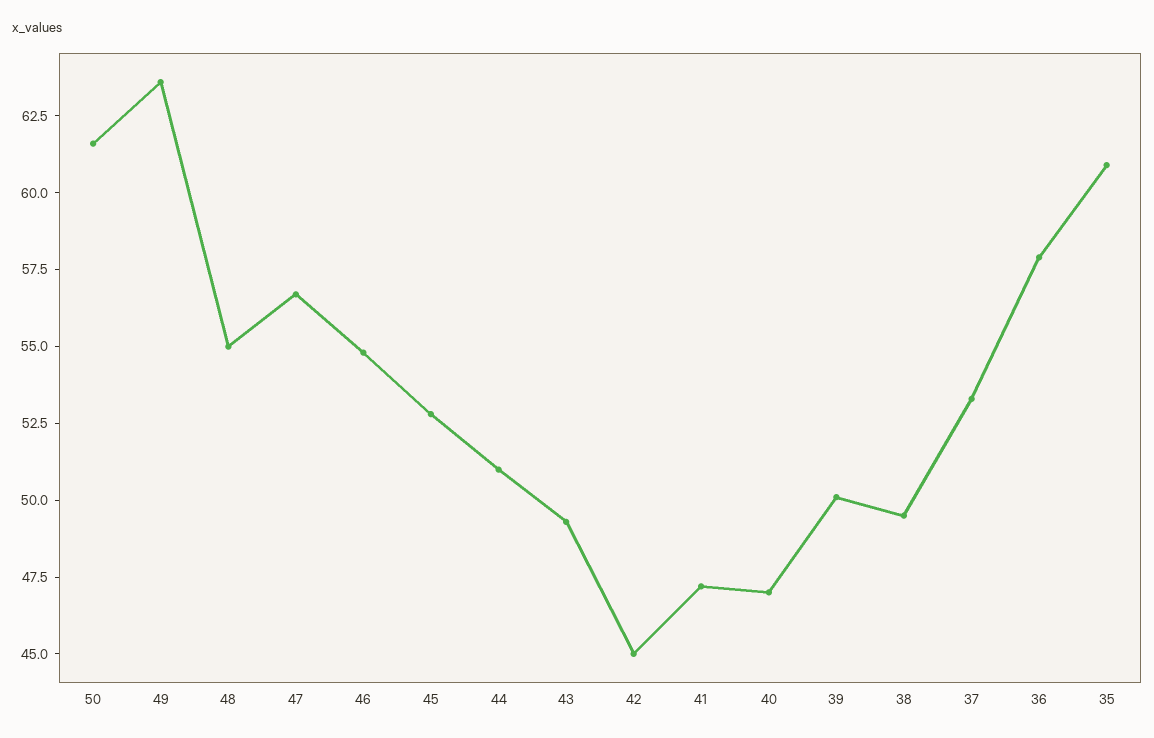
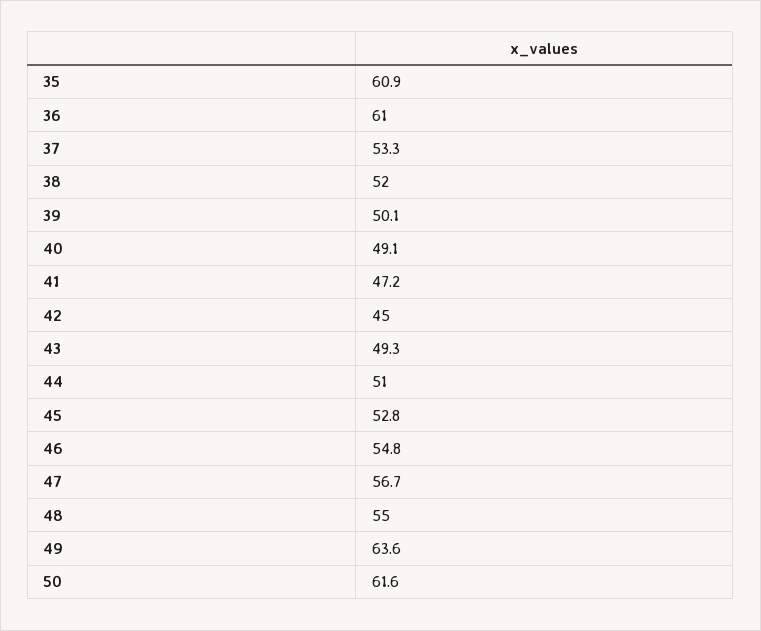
  {
    "50": 61.6,
    "49": 63.6,
    "48": 55,
    "47": 56.7,
    "46": 54.8,
    "45": 52.8,
    "44": 51,
    "43": 49.3,
    "42": 45,
    "41": 47.2,
-   "40": 47,
+   "40": 49.1,
    "39": 50.1,
-   "38": 49.5,
+   "38": 52,
    "37": 53.3,
-   "36": 58,
+   "36": 61,
    "35": 60.9
  }

